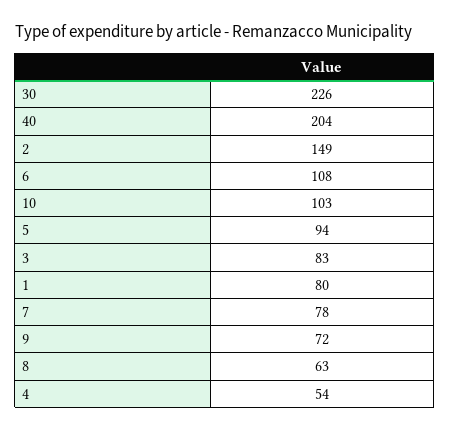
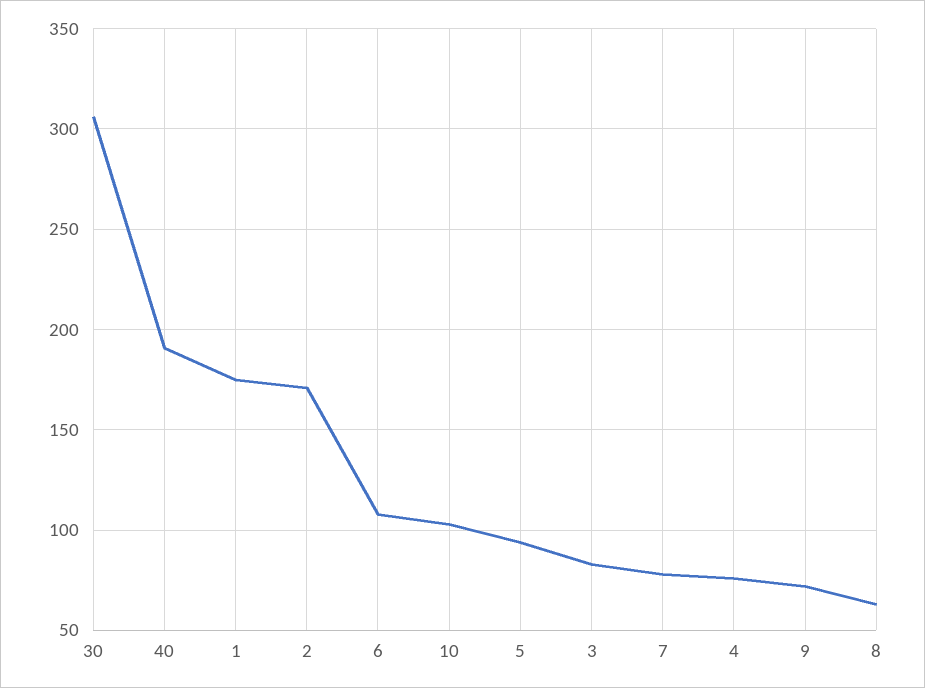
  {
-   "30": 226,
+   "30": 305,
-   "40": 204,
+   "40": 190,
-   "2": 149,
+   "2": 170,
    "6": 108,
    "10": 103,
    "5": 94,
    "3": 83,
-   "1": 80,
+   "1": 175,
    "7": 78,
    "9": 72,
    "8": 63,
-   "4": 54
+   "4": 75
  }

